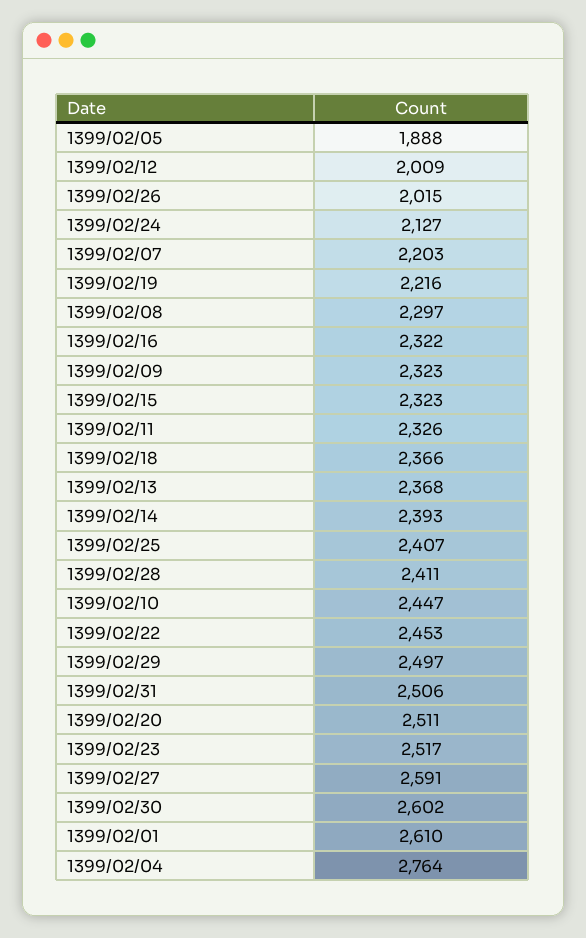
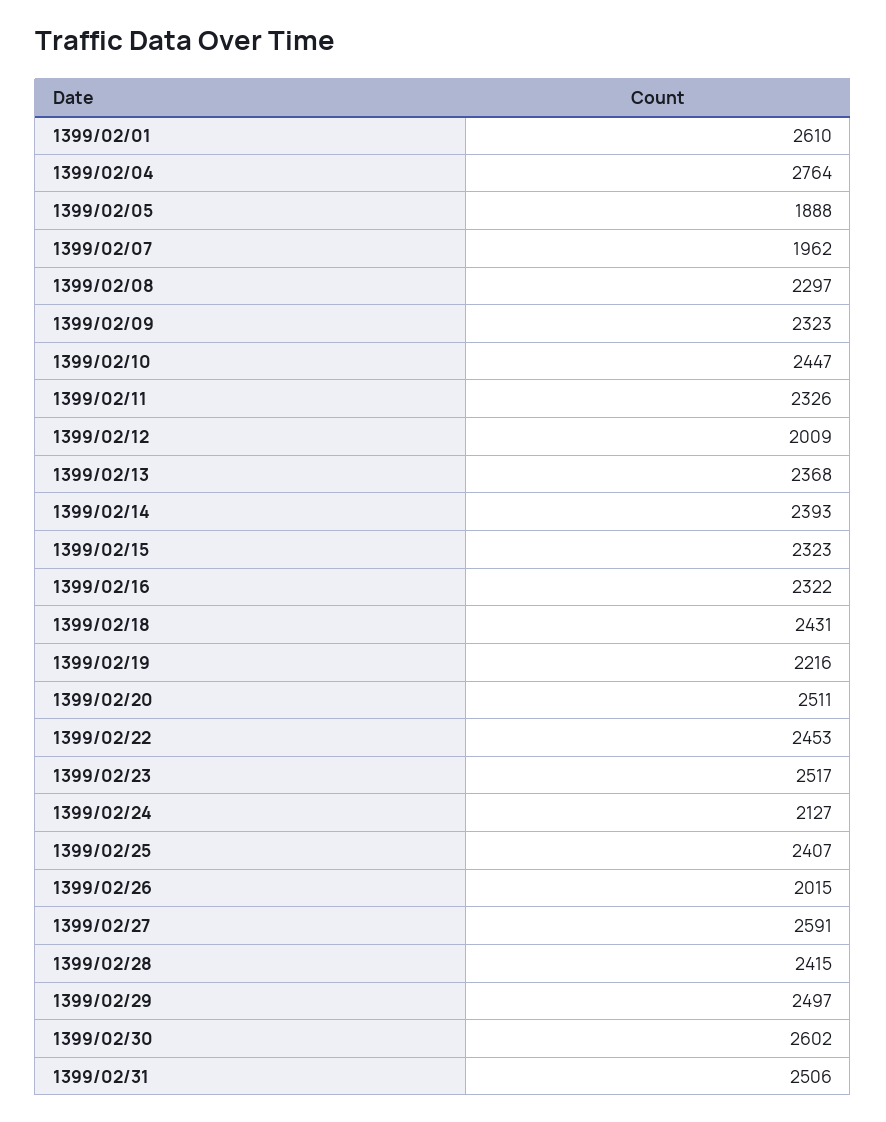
  {
    "1399/02/05": 1888,
    "1399/02/12": 2009,
    "1399/02/26": 2015,
    "1399/02/24": 2127,
-   "1399/02/07": 2203,
+   "1399/02/07": 1962,
    "1399/02/19": 2216,
    "1399/02/08": 2297,
    "1399/02/16": 2322,
    "1399/02/09": 2323,
    "1399/02/15": 2323,
    "1399/02/11": 2326,
-   "1399/02/18": 2366,
+   "1399/02/18": 2431,
    "1399/02/13": 2368,
    "1399/02/14": 2393,
    "1399/02/25": 2407,
-   "1399/02/28": 2411,
+   "1399/02/28": 2415,
    "1399/02/10": 2447,
    "1399/02/22": 2453,
    "1399/02/29": 2497,
    "1399/02/31": 2506,
    "1399/02/20": 2511,
    "1399/02/23": 2517,
    "1399/02/27": 2591,
    "1399/02/30": 2602,
    "1399/02/01": 2610,
    "1399/02/04": 2764
  }

